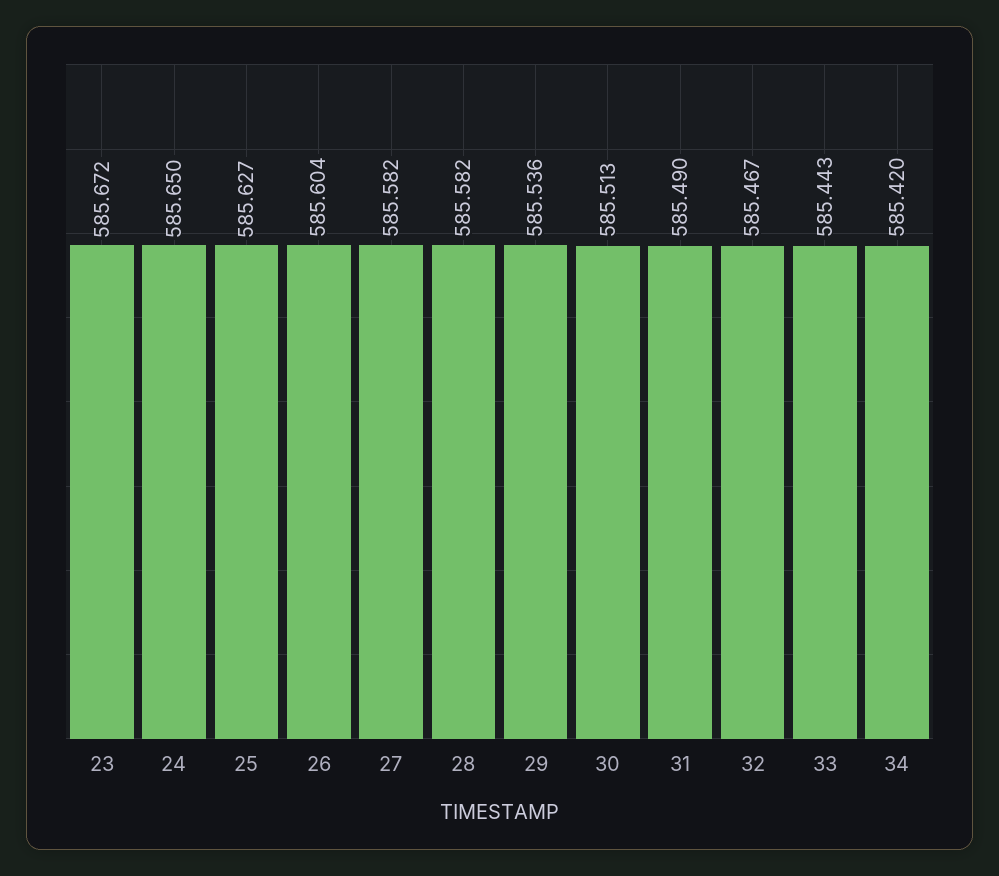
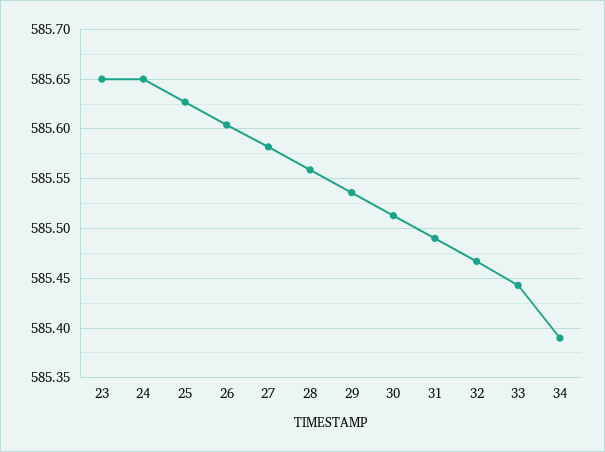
  {
-   "23": 585.672,
+   "23": 585.65,
    "24": 585.65,
    "25": 585.627,
    "26": 585.604,
    "27": 585.582,
-   "28": 585.582,
+   "28": 585.56,
    "29": 585.536,
    "30": 585.513,
    "31": 585.49,
    "32": 585.467,
    "33": 585.443,
-   "34": 585.42
+   "34": 585.39
  }

